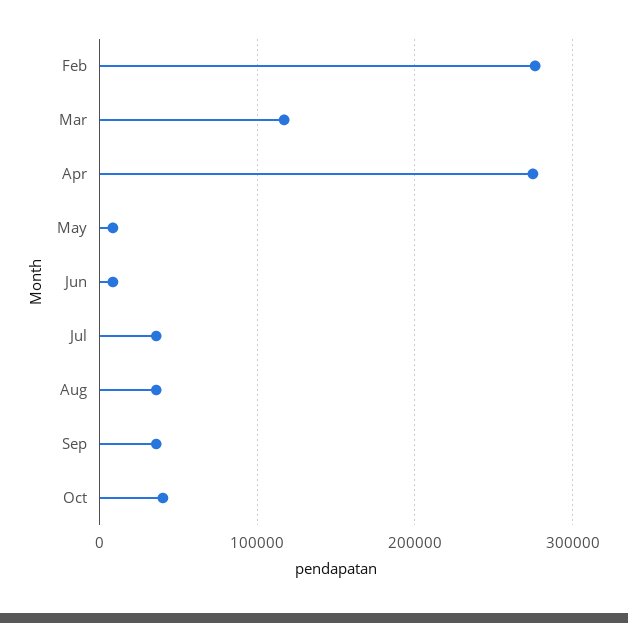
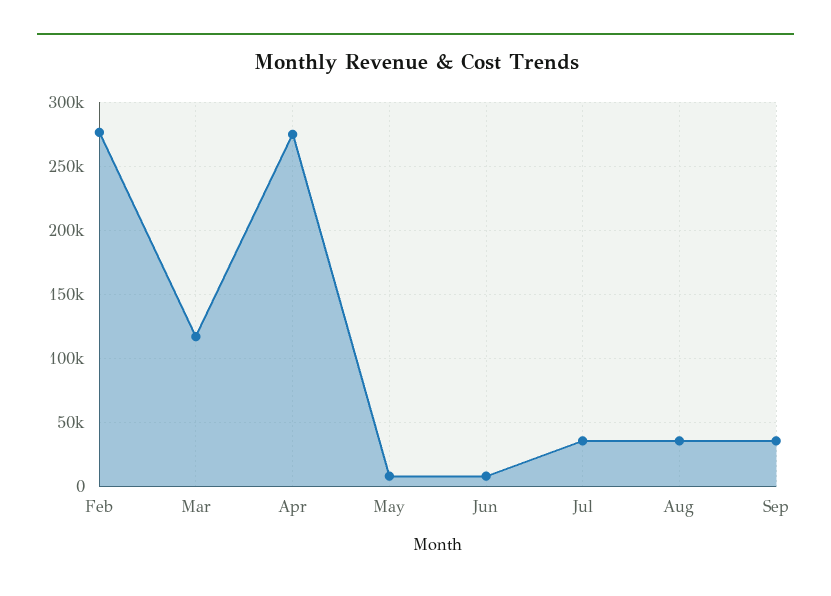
  {
    "Feb": 275000,
    "Mar": 115000,
    "Apr": 275000,
    "May": 10000,
    "Jun": 10000,
    "Jul": 35000,
    "Aug": 35000,
-   "Sep": 35000,
+   "Sep": 35000
-   "Oct": 40000
  }

